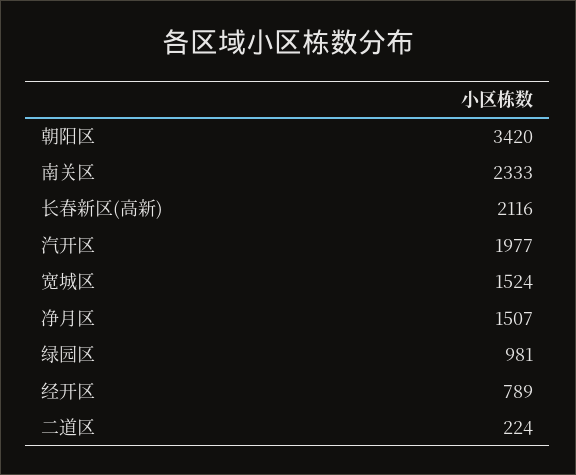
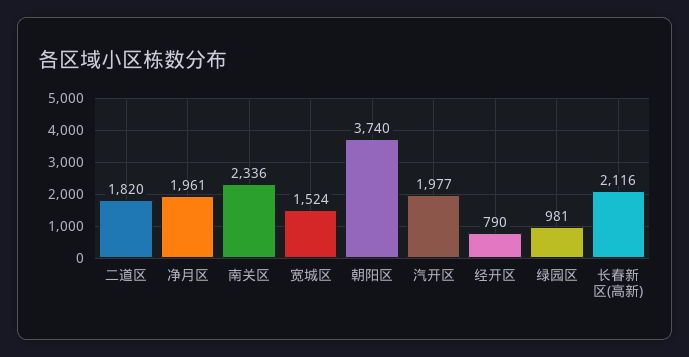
  {
-   "朝阳区": 3420,
+   "朝阳区": 3740,
-   "南关区": 2333,
+   "南关区": 2336,
    "长春新区(高新)": 2116,
    "汽开区": 1977,
    "宽城区": 1524,
-   "净月区": 1507,
+   "净月区": 1961,
    "绿园区": 981,
-   "经开区": 789,
+   "经开区": 790,
-   "二道区": 224
+   "二道区": 1820
  }

